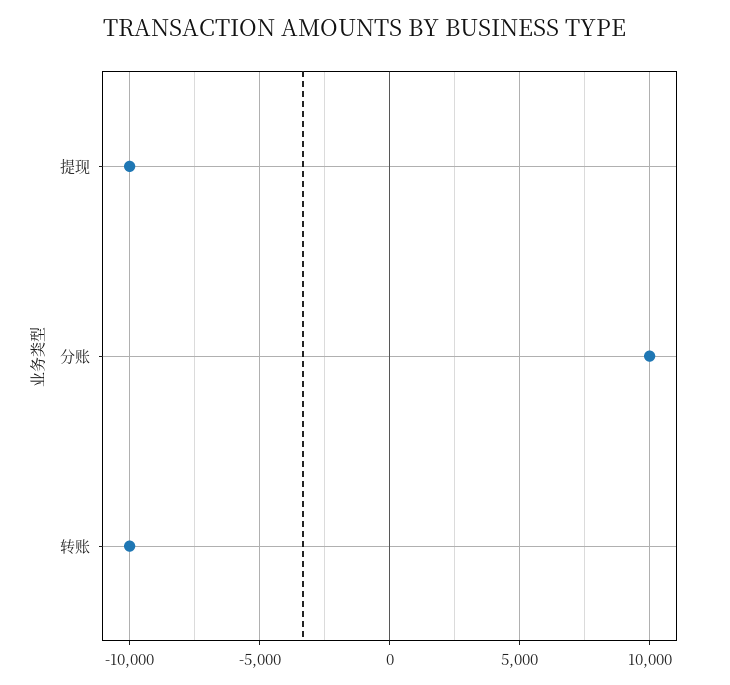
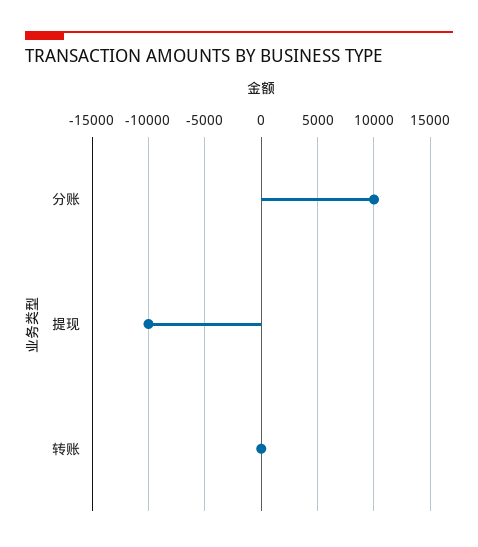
  {
    "提现": -10000,
    "分账": 10000,
-   "转账": -10000
+   "转账": 0
  }

